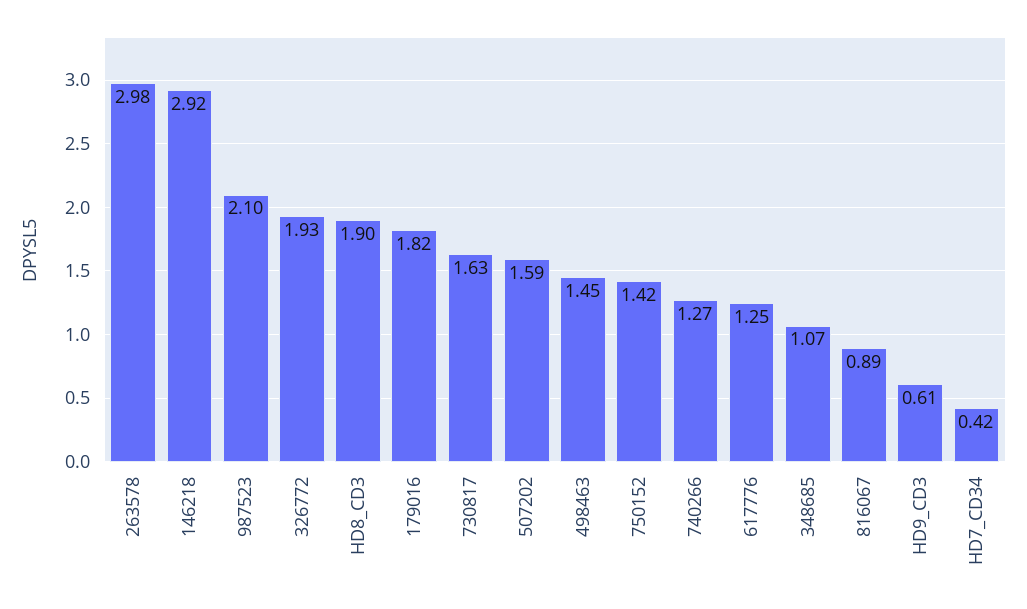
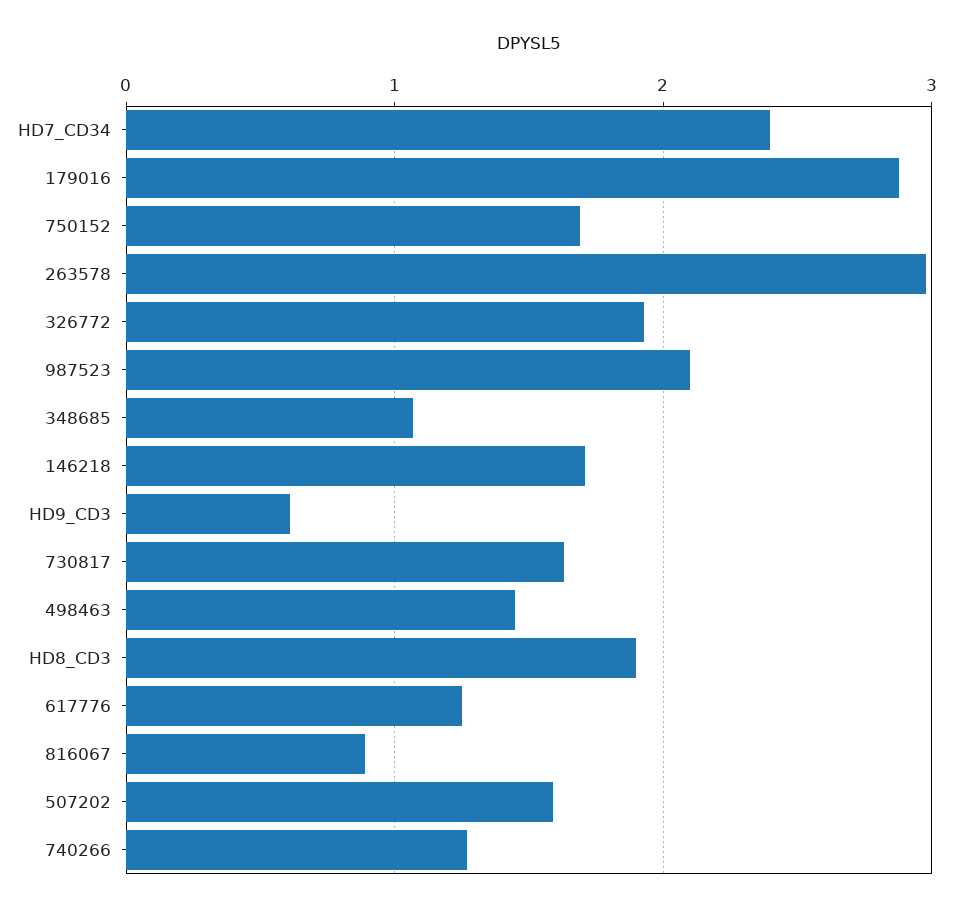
  {
    "263578": 2.98,
-   "146218": 2.92,
+   "146218": 1.7,
    "987523": 2.1,
    "326772": 1.93,
    "HD8_CD3": 1.9,
-   "179016": 1.82,
+   "179016": 2.9,
    "730817": 1.63,
    "507202": 1.59,
    "498463": 1.45,
-   "750152": 1.42,
+   "750152": 1.7,
    "740266": 1.27,
    "617776": 1.25,
    "348685": 1.07,
    "816067": 0.89,
    "HD9_CD3": 0.61,
-   "HD7_CD34": 0.42
+   "HD7_CD34": 2.4
  }

